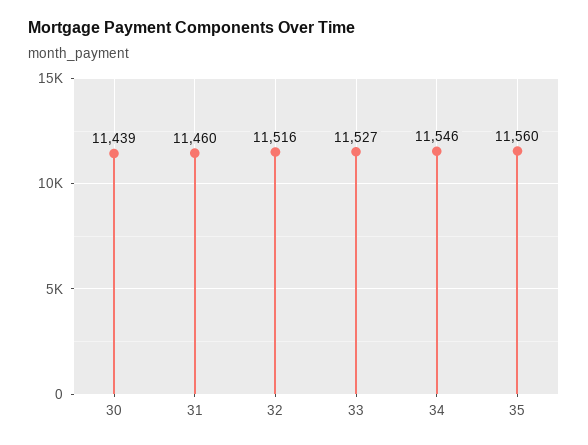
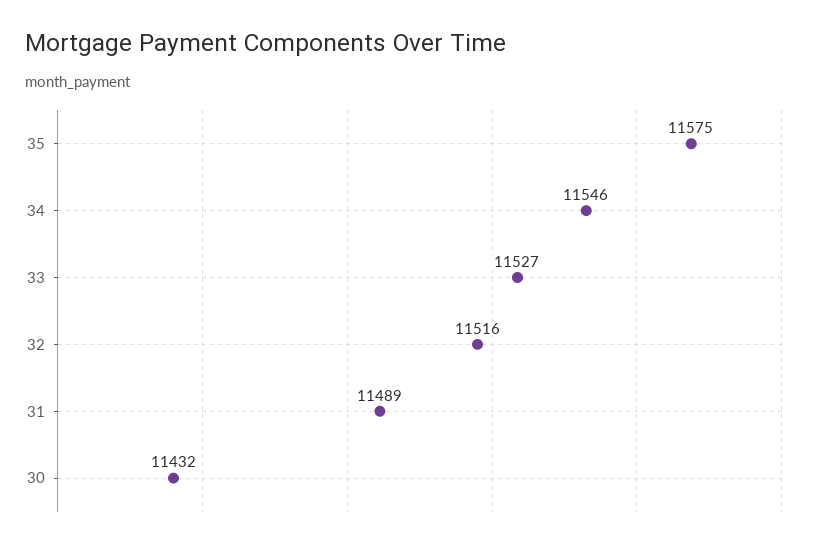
  {
-   "30": 11439,
+   "30": 11432,
-   "31": 11460,
+   "31": 11489,
    "32": 11516,
    "33": 11527,
    "34": 11546,
-   "35": 11560
+   "35": 11575
  }

